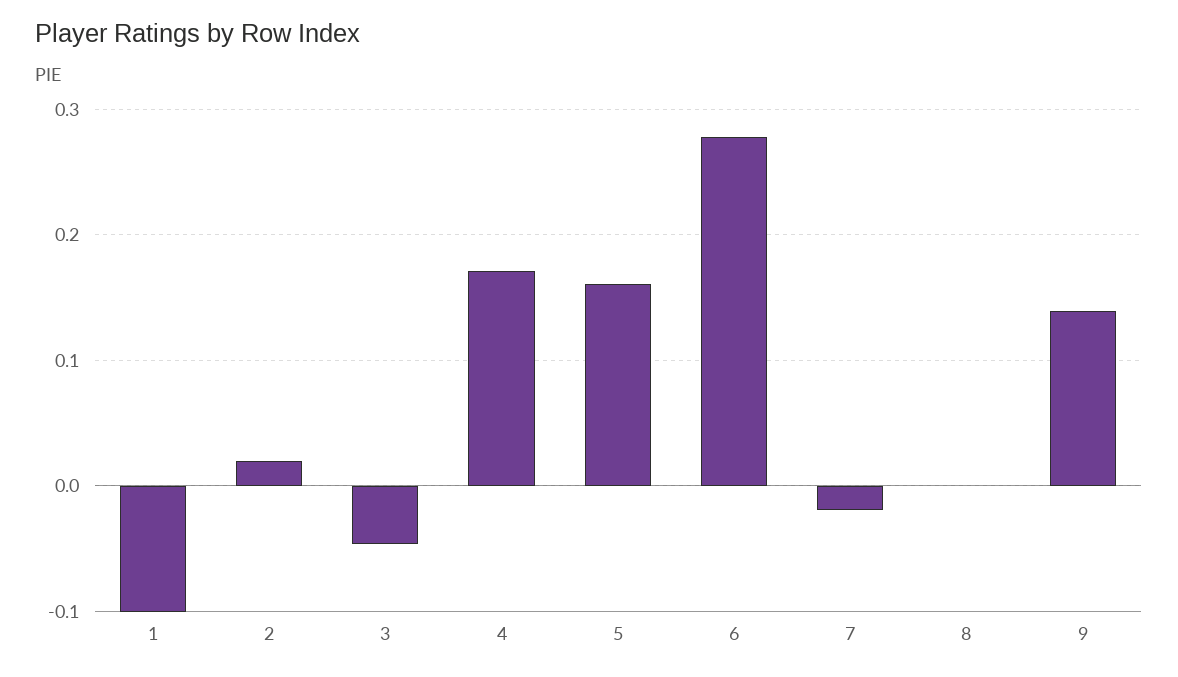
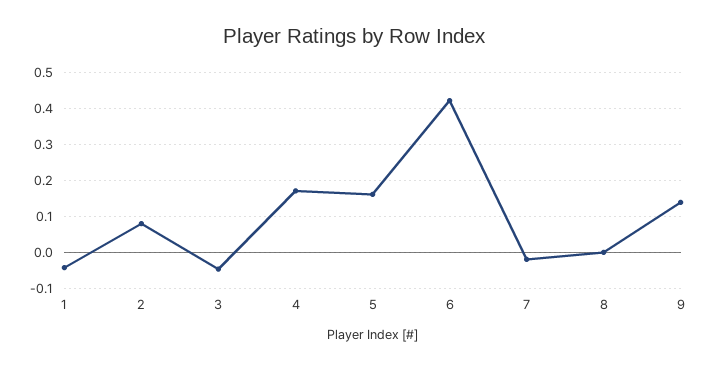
  {
-   "1": -0.1,
+   "1": -0.04,
-   "2": 0.02,
+   "2": 0.08,
    "3": -0.05,
    "4": 0.17,
    "5": 0.16,
-   "6": 0.28,
+   "6": 0.42,
    "7": -0.02,
    "8": 0,
    "9": 0.14
  }

